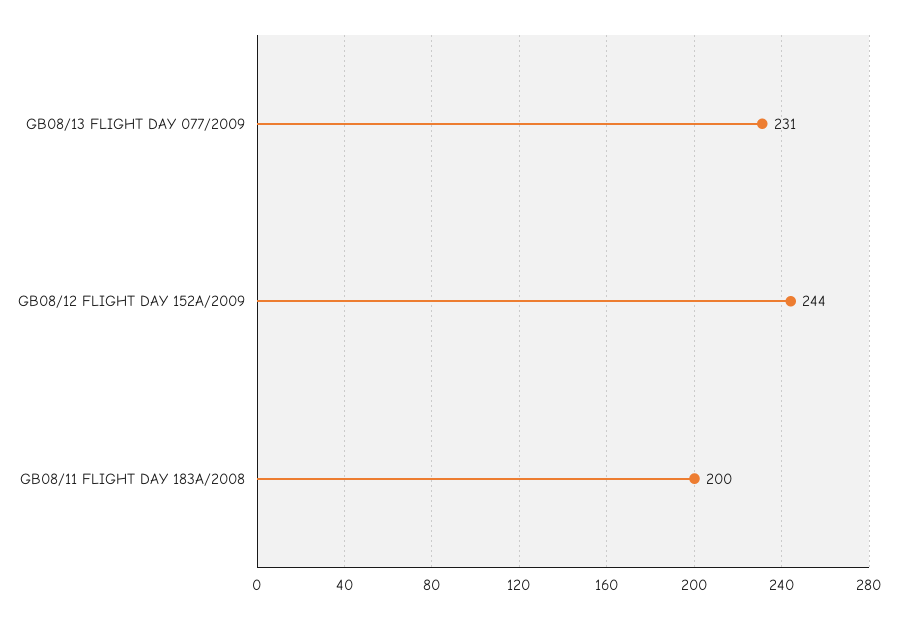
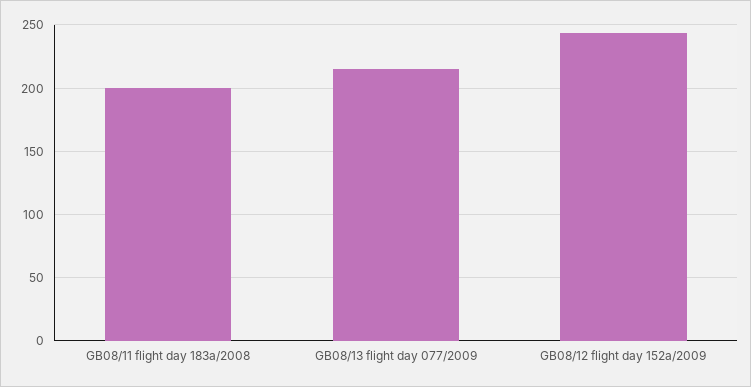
  {
-   "GB08/13 FLIGHT DAY 077/2009": 231,
+   "GB08/13 FLIGHT DAY 077/2009": 215,
    "GB08/12 FLIGHT DAY 152A/2009": 244,
    "GB08/11 FLIGHT DAY 183A/2008": 200
  }

